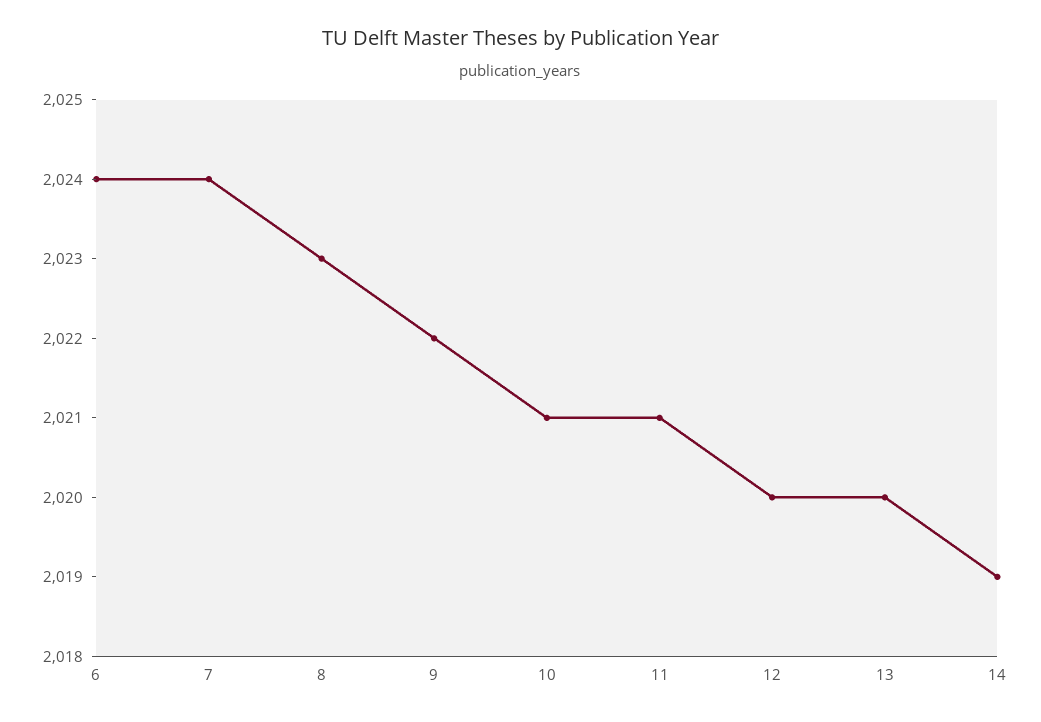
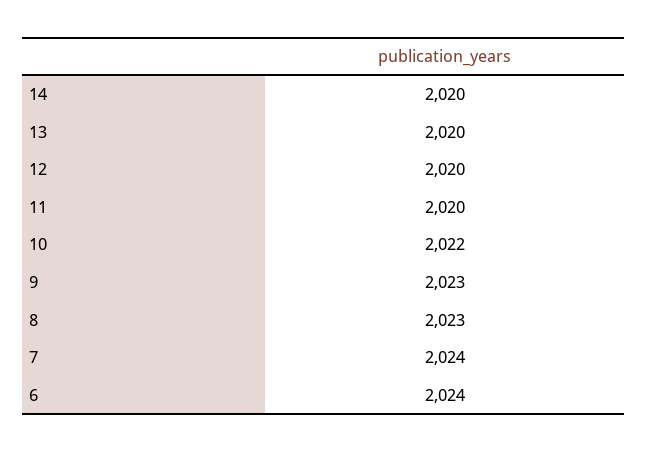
  {
    "6": 2024,
    "7": 2024,
    "8": 2023,
-   "9": 2022,
+   "9": 2023,
-   "10": 2021,
+   "10": 2022,
-   "11": 2021,
+   "11": 2020,
    "12": 2020,
    "13": 2020,
-   "14": 2019
+   "14": 2020
  }

